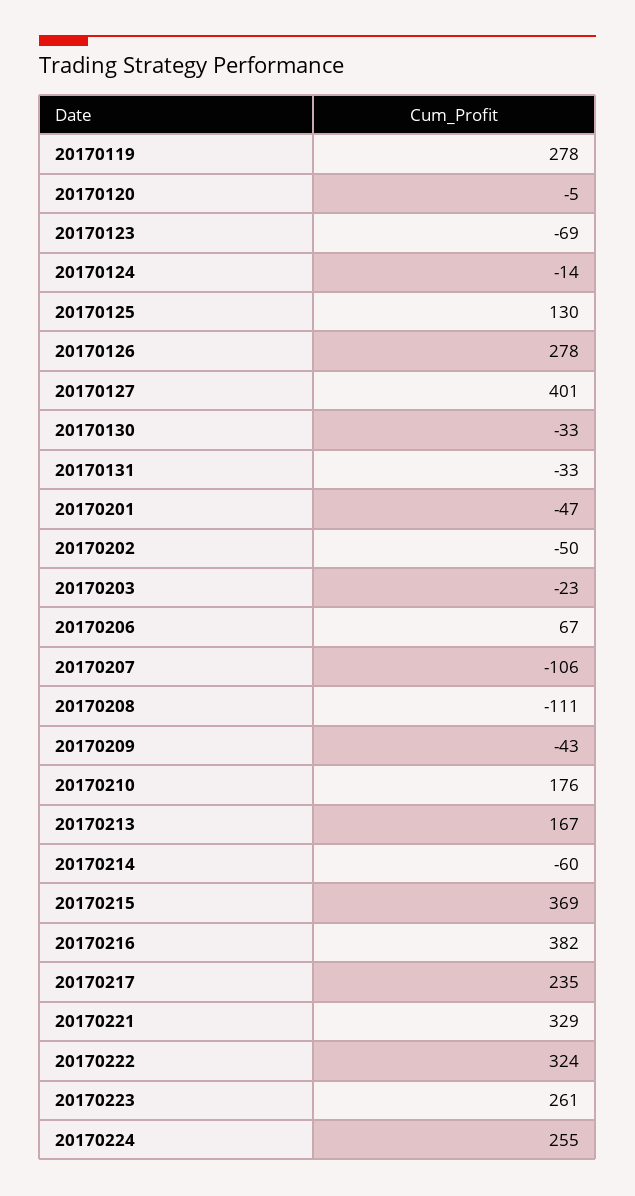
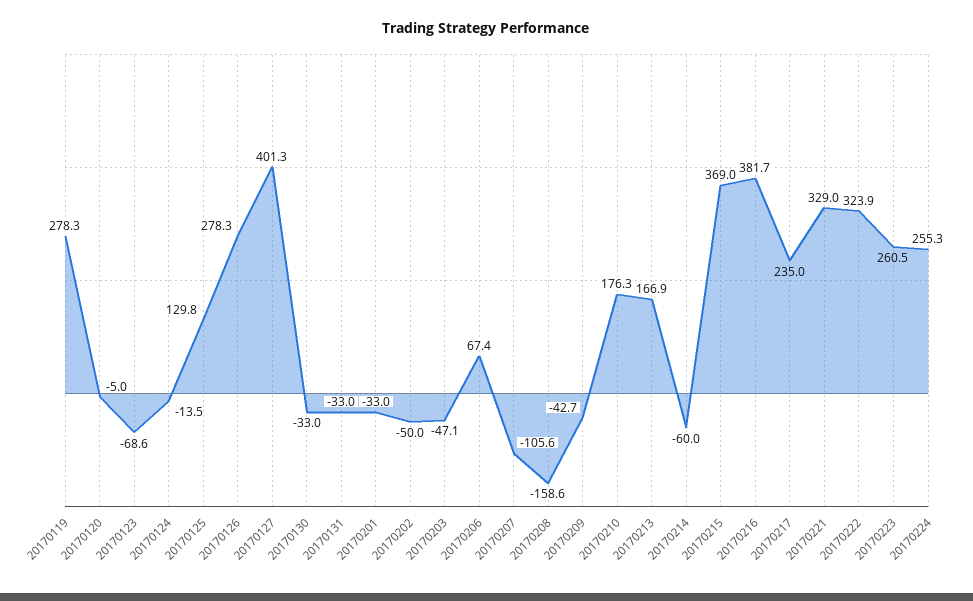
  {
    "20170119": 278.3,
    "20170120": -5,
    "20170123": -68.6,
    "20170124": -13.5,
    "20170125": 129.8,
    "20170126": 278.3,
    "20170127": 401.3,
    "20170130": -33,
    "20170131": -33,
-   "20170201": -47,
+   "20170201": -33,
    "20170202": -50,
-   "20170203": -23,
+   "20170203": -47.1,
    "20170206": 67.4,
    "20170207": -105.6,
-   "20170208": -111,
+   "20170208": -158.6,
    "20170209": -42.7,
    "20170210": 176.3,
    "20170213": 166.9,
    "20170214": -60,
    "20170215": 369,
    "20170216": 381.7,
    "20170217": 235,
    "20170221": 329,
    "20170222": 323.9,
    "20170223": 260.5,
    "20170224": 255.3
  }

